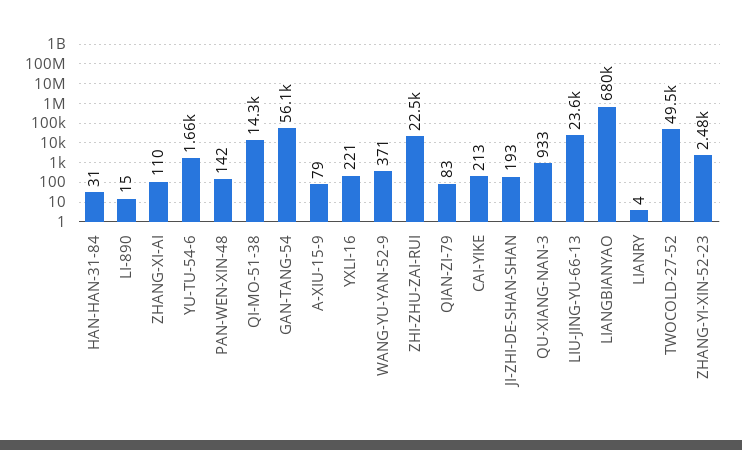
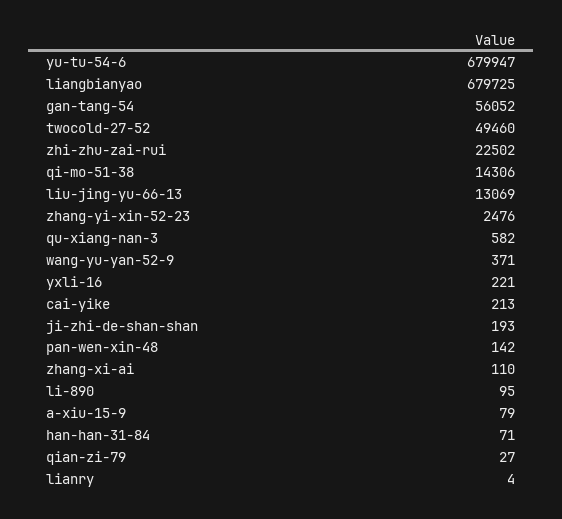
  {
-   "HAN-HAN-31-84": 31,
+   "HAN-HAN-31-84": 71,
-   "LI-890": 15,
+   "LI-890": 95,
    "ZHANG-XI-AI": 110,
-   "YU-TU-54-6": 1660,
+   "YU-TU-54-6": 679947,
    "PAN-WEN-XIN-48": 142,
    "QI-MO-51-38": 14306,
    "GAN-TANG-54": 56052,
    "A-XIU-15-9": 79,
    "YXLI-16": 221,
    "WANG-YU-YAN-52-9": 371,
    "ZHI-ZHU-ZAI-RUI": 22502,
-   "QIAN-ZI-79": 83,
+   "QIAN-ZI-79": 27,
    "CAI-YIKE": 213,
    "JI-ZHI-DE-SHAN-SHAN": 193,
-   "QU-XIANG-NAN-3": 933,
+   "QU-XIANG-NAN-3": 582,
-   "LIU-JING-YU-66-13": 23600,
+   "LIU-JING-YU-66-13": 13069,
    "LIANGBIANYAO": 679725,
    "LIANRY": 4,
    "TWOCOLD-27-52": 49460,
    "ZHANG-YI-XIN-52-23": 2476
  }

